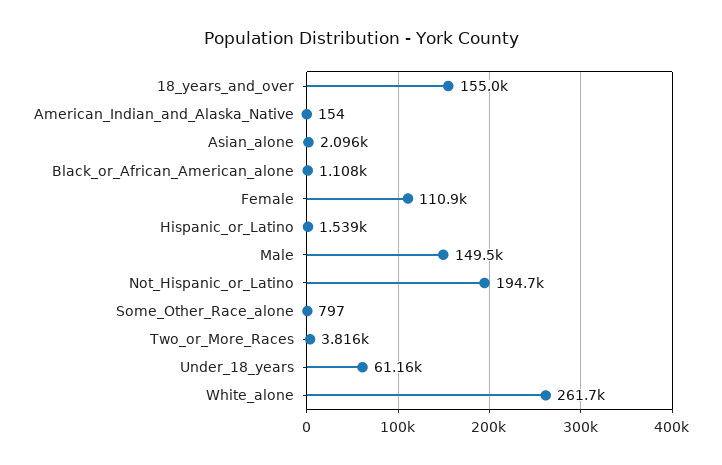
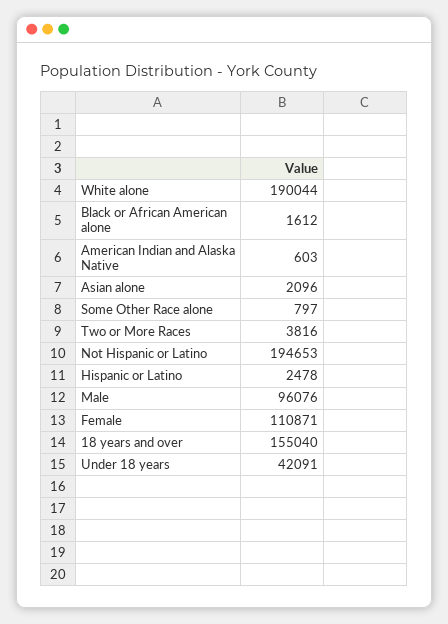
  {
    "18_years_and_over": 155040,
-   "American_Indian_and_Alaska_Native": 154,
+   "American_Indian_and_Alaska_Native": 603,
    "Asian_alone": 2096,
-   "Black_or_African_American_alone": 1108,
+   "Black_or_African_American_alone": 1612,
    "Female": 110871,
-   "Hispanic_or_Latino": 1539,
+   "Hispanic_or_Latino": 2478,
-   "Male": 149500,
+   "Male": 96076,
    "Not_Hispanic_or_Latino": 194653,
    "Some_Other_Race_alone": 797,
    "Two_or_More_Races": 3816,
-   "Under_18_years": 61160,
+   "Under_18_years": 42091,
-   "White_alone": 261700
+   "White_alone": 190044
  }

